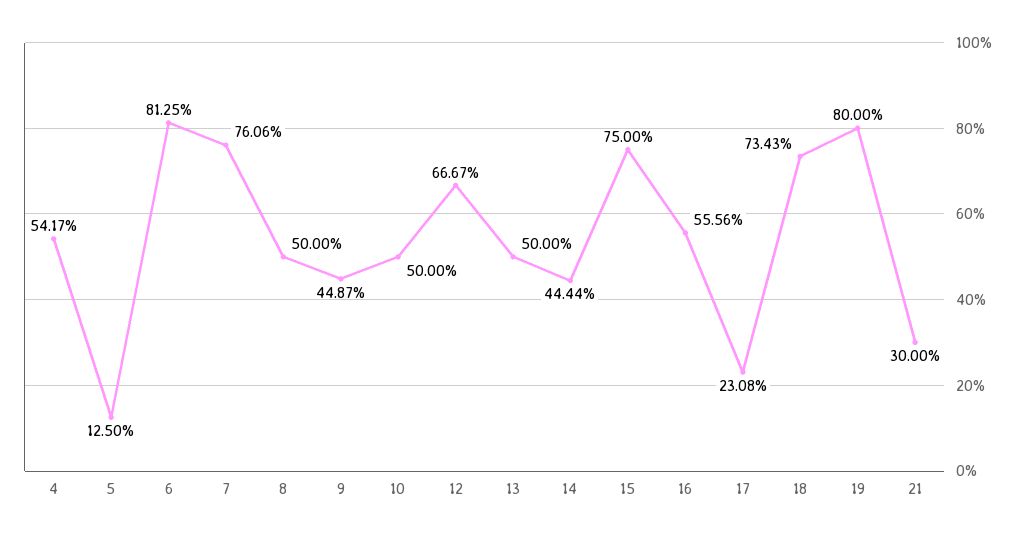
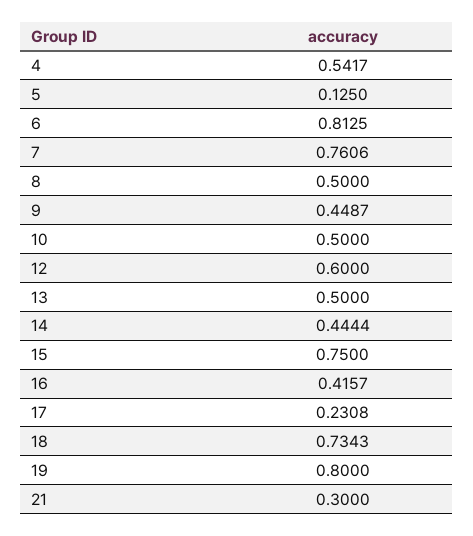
  {
    "4": 0.5417,
    "5": 0.125,
    "6": 0.8125,
    "7": 0.7606,
    "8": 0.5,
    "9": 0.4487,
    "10": 0.5,
-   "12": 0.6667,
+   "12": 0.6,
    "13": 0.5,
    "14": 0.4444,
    "15": 0.75,
-   "16": 0.5556,
+   "16": 0.4157,
    "17": 0.2308,
    "18": 0.7343,
    "19": 0.8,
    "21": 0.3
  }

